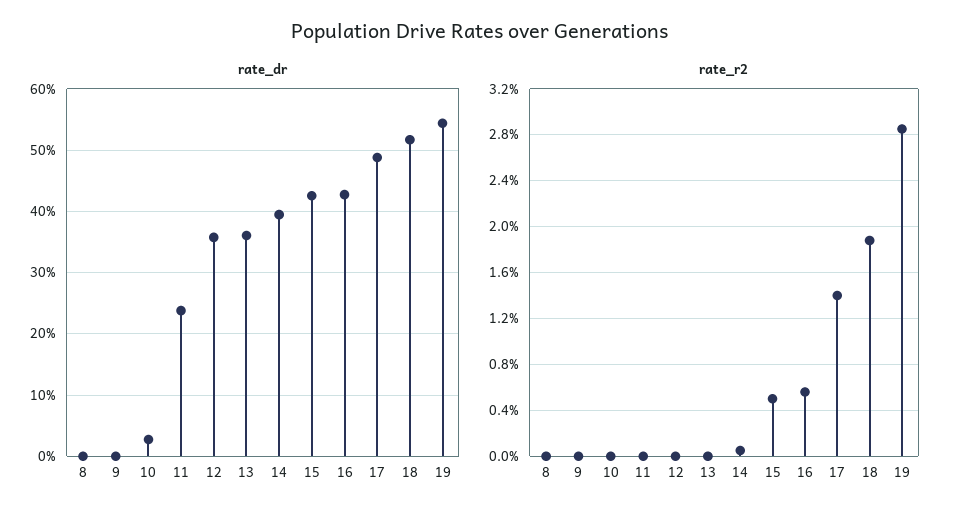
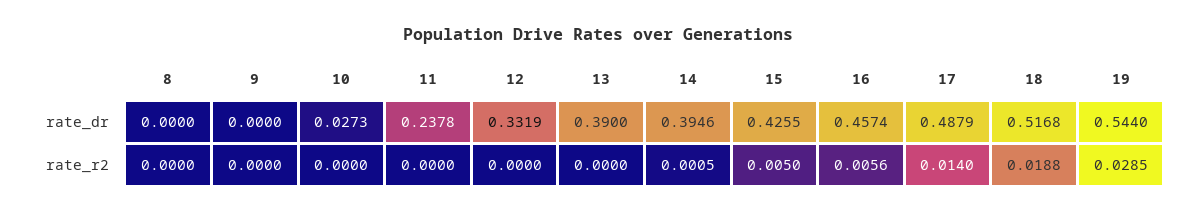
  {
    "rate_dr": {
      "8": 0,
      "9": 0,
      "10": 0.0273,
      "11": 0.2378,
-     "12": 0.36,
+     "12": 0.3319,
-     "13": 0.36,
+     "13": 0.39,
      "14": 0.3946,
      "15": 0.4255,
-     "16": 0.43,
+     "16": 0.4574,
      "17": 0.4879,
      "18": 0.5168,
      "19": 0.544
    },
    "rate_r2": {
      "8": 0,
      "9": 0,
      "10": 0,
      "11": 0,
      "12": 0,
      "13": 0,
      "14": 0.0005,
      "15": 0.005,
      "16": 0.0056,
      "17": 0.014,
      "18": 0.0188,
      "19": 0.0285
    }
  }

